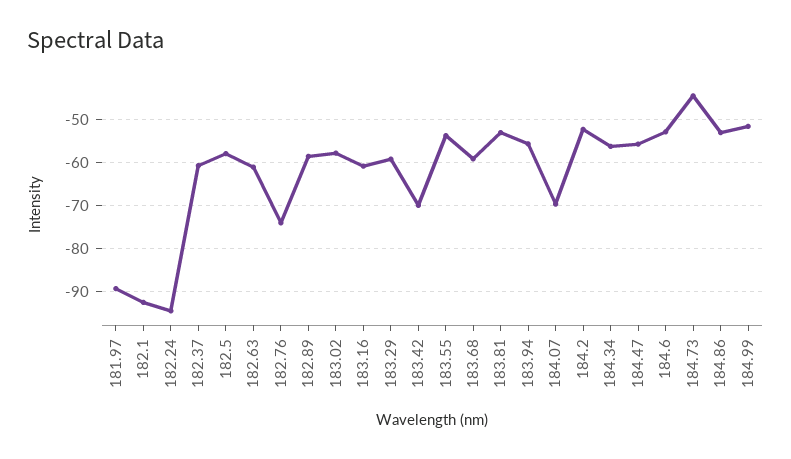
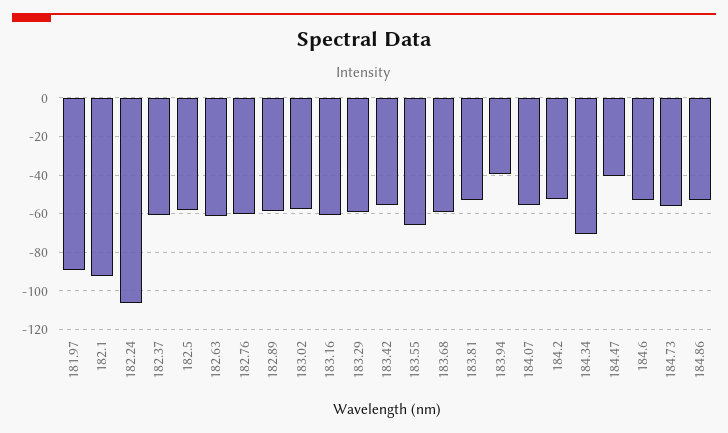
  {
    "181.97": -90,
    "182.1": -92,
-   "182.24": -94,
+   "182.24": -105,
    "182.37": -60,
    "182.5": -58,
    "182.63": -62,
-   "182.76": -74,
+   "182.76": -60,
    "182.89": -58,
    "183.02": -58,
    "183.16": -60,
    "183.29": -60,
-   "183.42": -70,
+   "183.42": -55,
-   "183.55": -54,
+   "183.55": -65,
    "183.68": -60,
    "183.81": -54,
-   "183.94": -56,
+   "183.94": -40,
-   "184.07": -70,
+   "184.07": -55,
    "184.2": -52,
-   "184.34": -56,
+   "184.34": -70,
-   "184.47": -56,
+   "184.47": -40,
    "184.6": -52,
-   "184.73": -44,
+   "184.73": -55,
-   "184.86": -54,
+   "184.86": -54
-   "184.99": -52
  }

